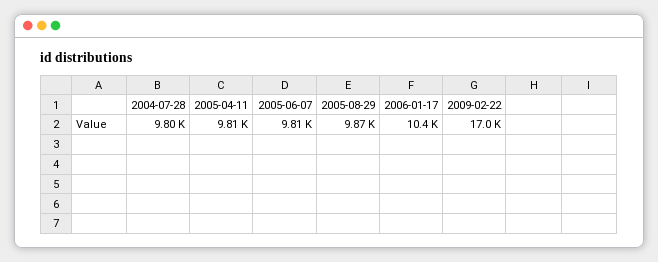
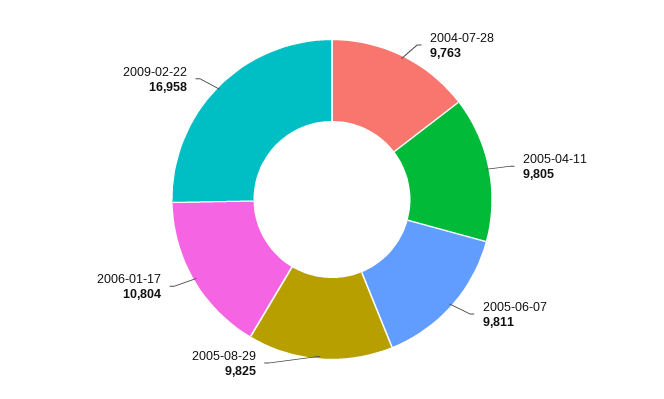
  {
-   "2004-07-28": 9800,
+   "2004-07-28": 9763,
    "2005-04-11": 9805,
    "2005-06-07": 9811,
-   "2005-08-29": 9870,
+   "2005-08-29": 9825,
-   "2006-01-17": 10400,
+   "2006-01-17": 10804,
    "2009-02-22": 16958
  }

